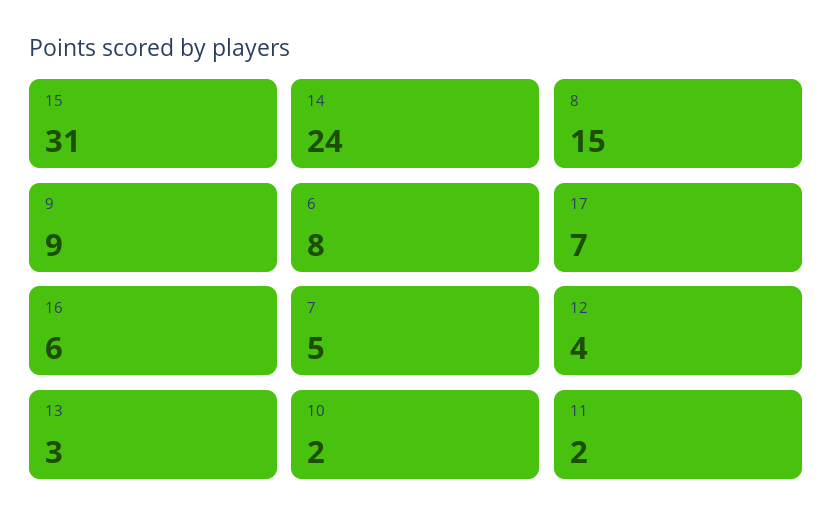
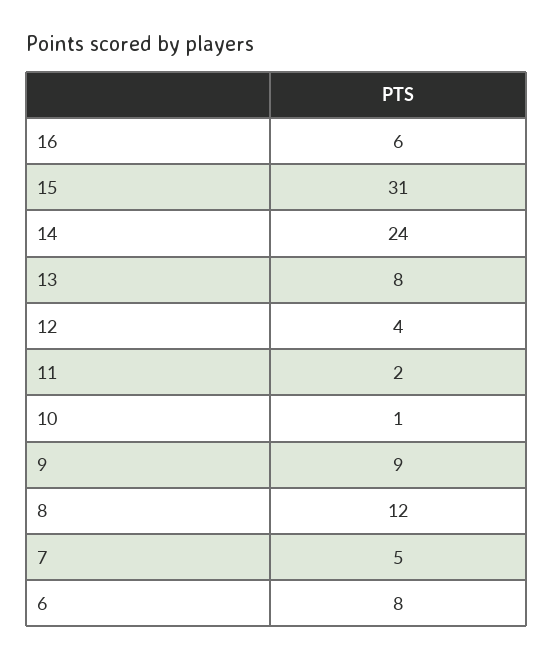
  {
    "15": 31,
    "14": 24,
-   "8": 15,
+   "8": 12,
    "9": 9,
    "6": 8,
-   "17": 7,
    "16": 6,
    "7": 5,
    "12": 4,
-   "13": 3,
+   "13": 8,
-   "10": 2,
+   "10": 1,
    "11": 2
  }

